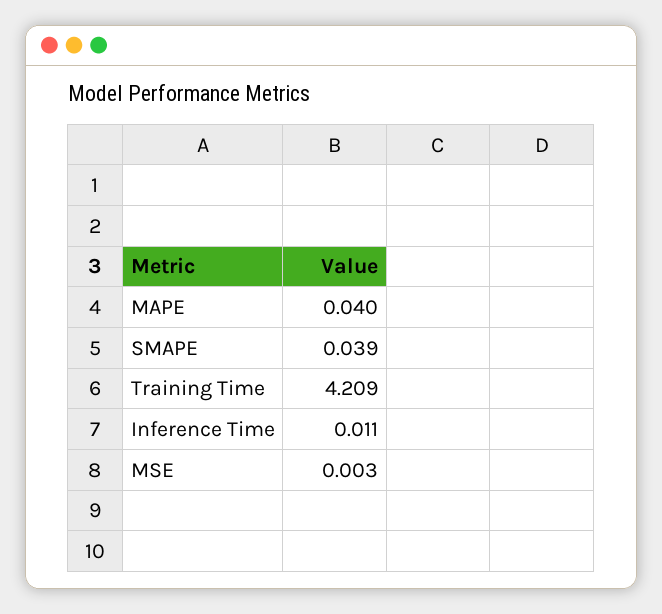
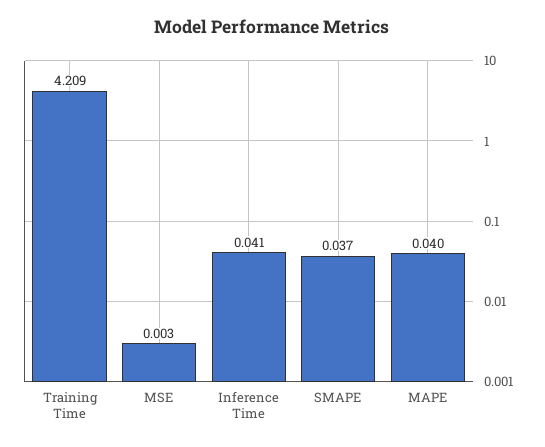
  {
    "MAPE": 0.04,
-   "SMAPE": 0.039,
+   "SMAPE": 0.037,
    "Training Time": 4.209,
-   "Inference Time": 0.011,
+   "Inference Time": 0.041,
    "MSE": 0.003
  }

